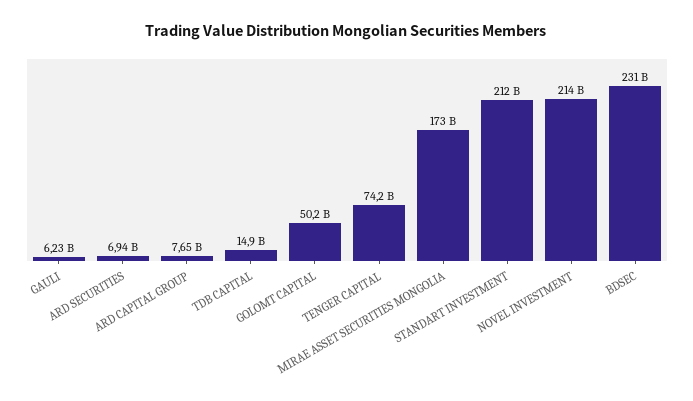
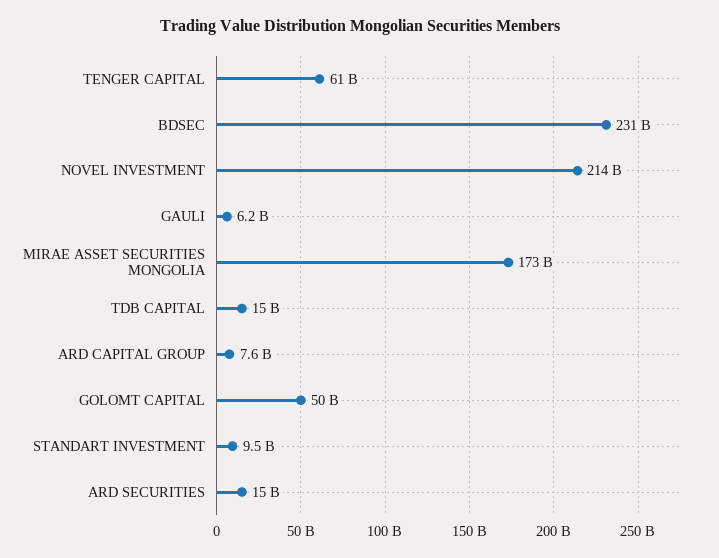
  {
    "GAULI": 6230000000,
-   "ARD SECURITIES": 6940000000,
+   "ARD SECURITIES": 15000000000,
    "ARD CAPITAL GROUP": 7650000000,
    "TDB CAPITAL": 14900000000,
    "GOLOMT CAPITAL": 50200000000,
-   "TENGER CAPITAL": 74200000000,
+   "TENGER CAPITAL": 61000000000,
    "MIRAE ASSET SECURITIES MONGOLIA": 173000000000,
-   "STANDART INVESTMENT": 212000000000,
+   "STANDART INVESTMENT": 9500000000,
    "NOVEL INVESTMENT": 214000000000,
    "BDSEC": 231000000000
  }

